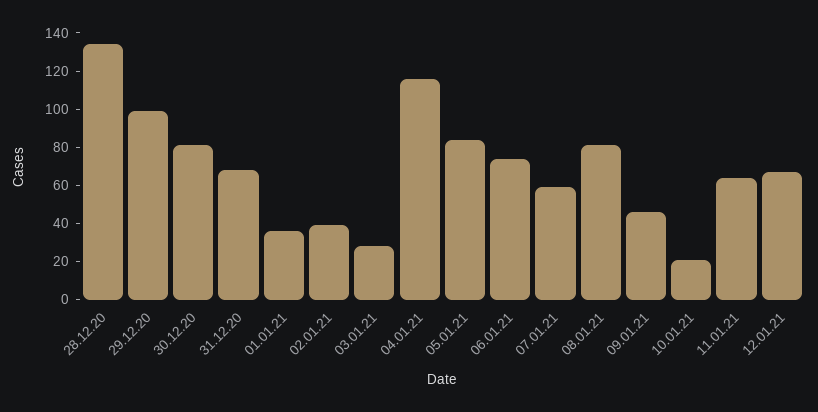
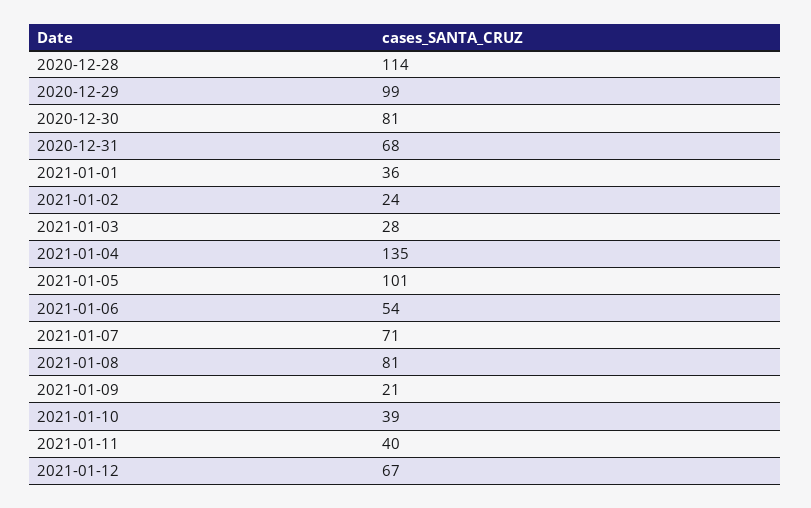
  {
-   "28.12.20": 135,
+   "28.12.20": 114,
    "29.12.20": 99,
    "30.12.20": 81,
    "31.12.20": 68,
    "01.01.21": 36,
-   "02.01.21": 40,
+   "02.01.21": 24,
    "03.01.21": 28,
-   "04.01.21": 115,
+   "04.01.21": 135,
-   "05.01.21": 85,
+   "05.01.21": 101,
-   "06.01.21": 75,
+   "06.01.21": 54,
-   "07.01.21": 60,
+   "07.01.21": 71,
    "08.01.21": 81,
-   "09.01.21": 45,
+   "09.01.21": 21,
-   "10.01.21": 20,
+   "10.01.21": 39,
-   "11.01.21": 65,
+   "11.01.21": 40,
    "12.01.21": 67
  }

